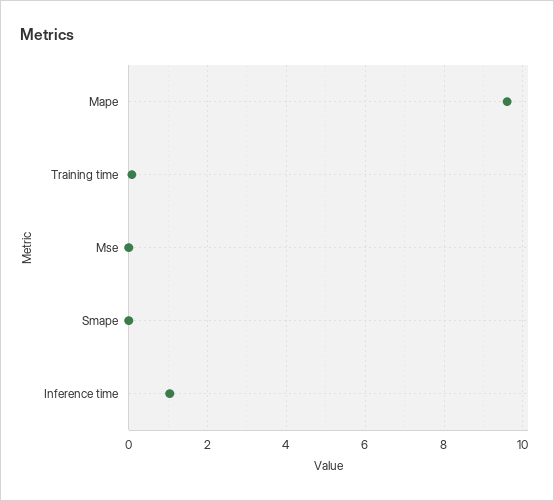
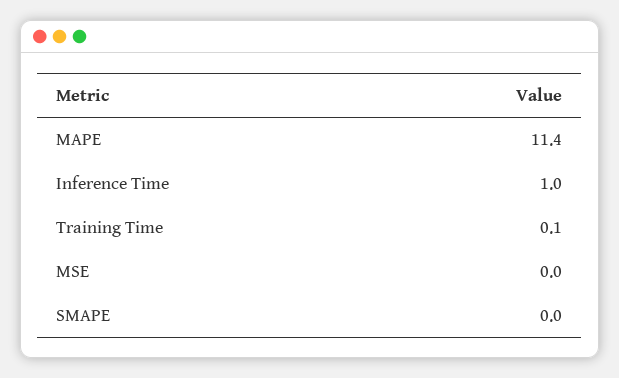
  {
-   "Mape": 9.6,
+   "Mape": 11.4,
    "Training time": 0.1,
    "Mse": 0,
    "Smape": 0,
    "Inference time": 1
  }

